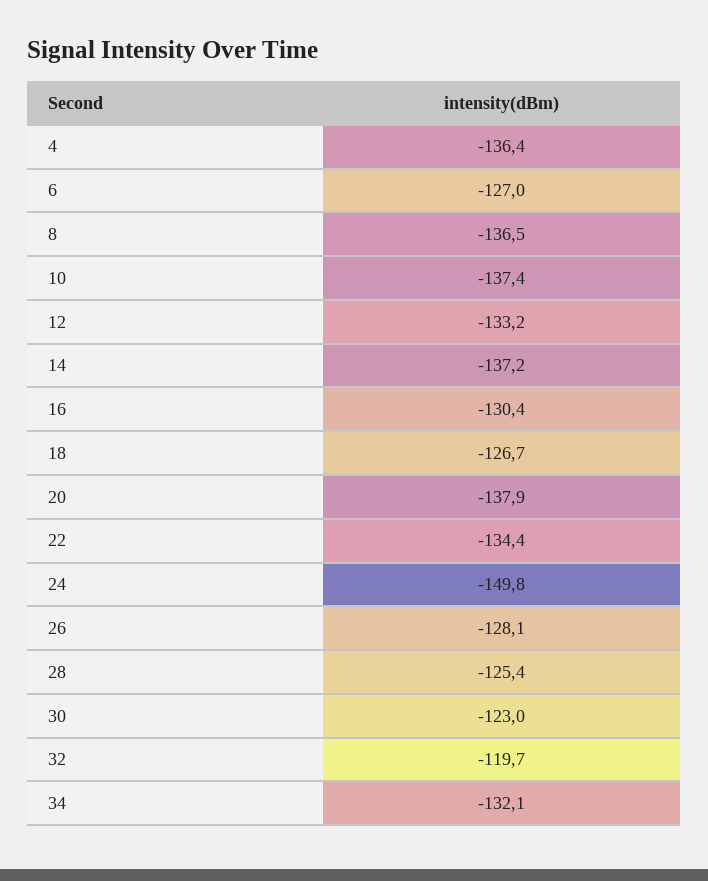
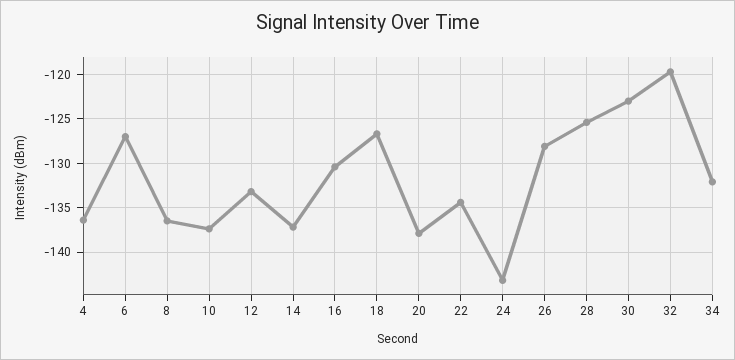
  {
    "4": -136.4,
    "6": -127,
    "8": -136.5,
    "10": -137.4,
    "12": -133.2,
    "14": -137.2,
    "16": -130.4,
    "18": -126.7,
    "20": -137.9,
    "22": -134.4,
-   "24": -149.8,
+   "24": -143,
    "26": -128.1,
    "28": -125.4,
    "30": -123,
    "32": -119.7,
    "34": -132.1
  }

